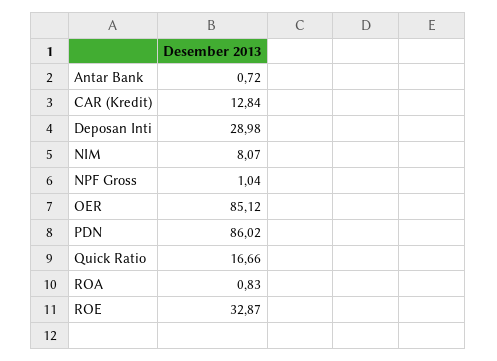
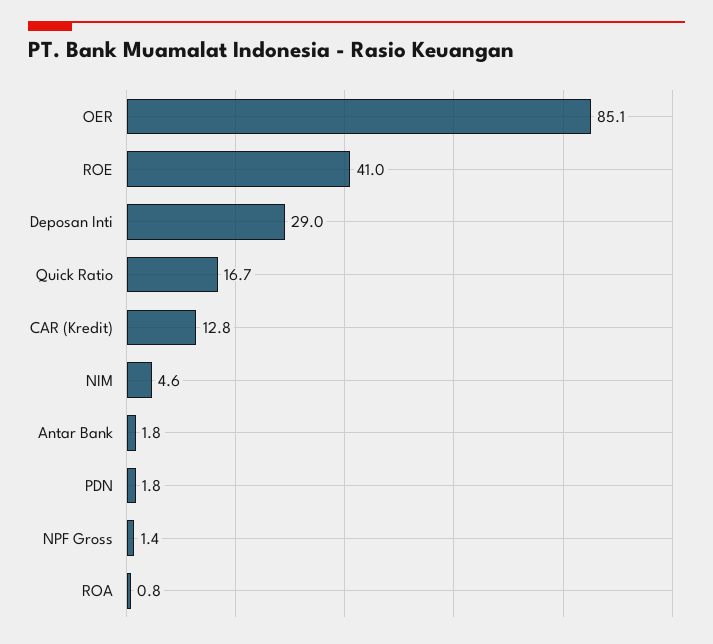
  {
-   "Antar Bank": 0.72,
+   "Antar Bank": 1.8,
    "CAR (Kredit)": 12.84,
    "Deposan Inti": 28.98,
-   "NIM": 8.07,
+   "NIM": 4.6,
-   "NPF Gross": 1.04,
+   "NPF Gross": 1.4,
    "OER": 85.12,
-   "PDN": 86.02,
+   "PDN": 1.8,
    "Quick Ratio": 16.66,
    "ROA": 0.83,
-   "ROE": 32.87
+   "ROE": 41
  }

